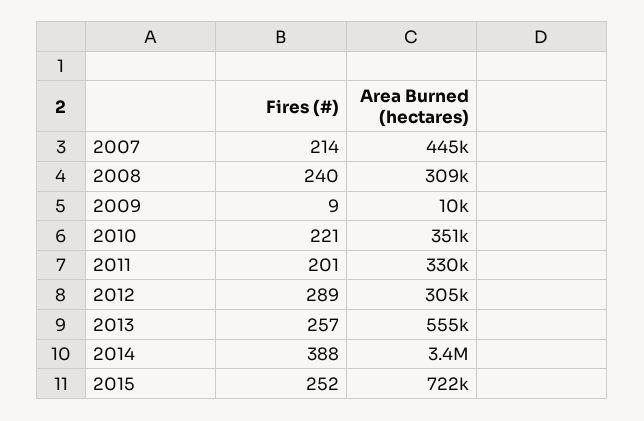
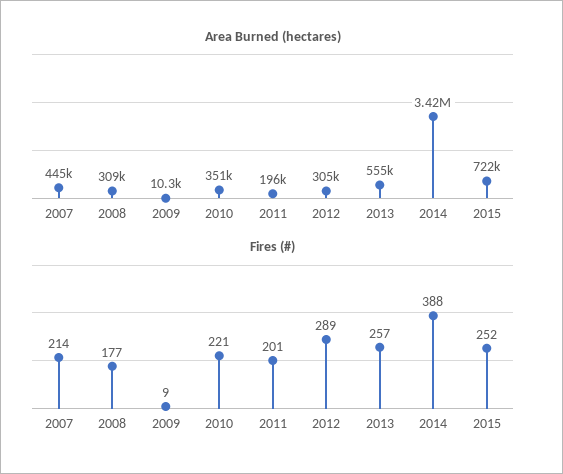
  {
    "Fires (#)": {
      "2007": 214,
-     "2008": 240,
+     "2008": 177,
      "2009": 9,
      "2010": 221,
      "2011": 201,
      "2012": 289,
      "2013": 257,
      "2014": 388,
      "2015": 252
    },
    "Area Burned (hectares)": {
      "2007": 445000,
      "2008": 309000,
      "2009": 10300,
      "2010": 351000,
-     "2011": 330000,
+     "2011": 196000,
      "2012": 305000,
      "2013": 555000,
      "2014": 3420000,
      "2015": 722000
    }
  }

